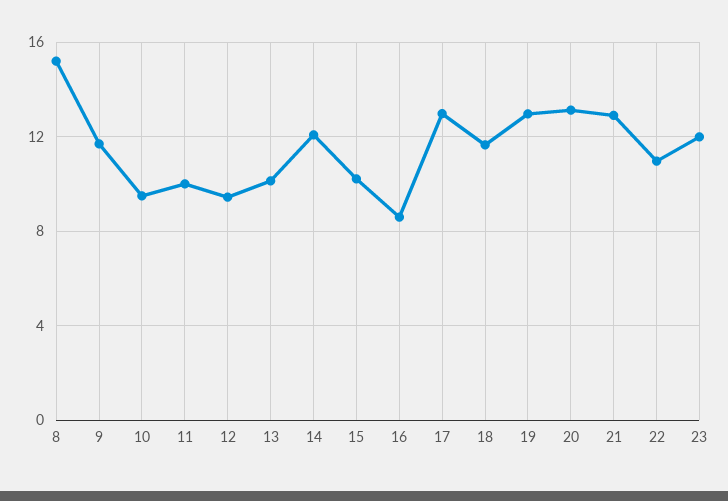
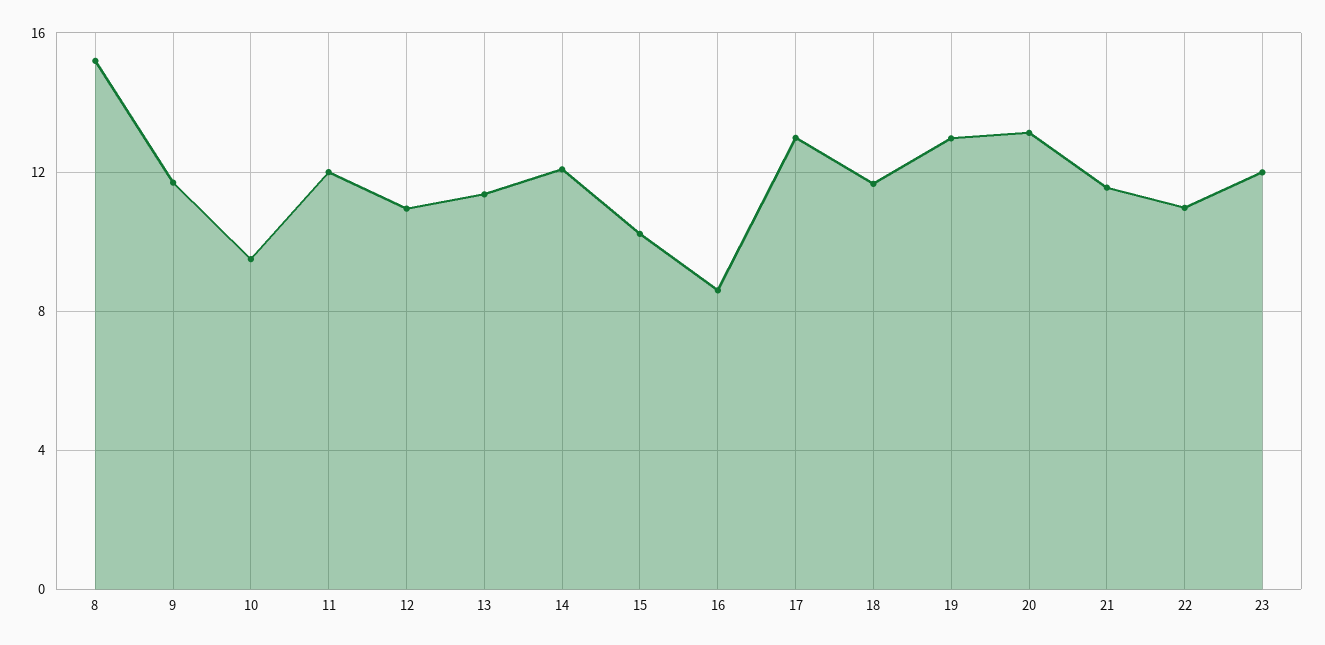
  {
    "8": 15,
    "9": 11.5,
    "10": 9.5,
-   "11": 10,
+   "11": 12,
-   "12": 9.5,
+   "12": 11,
-   "13": 10,
+   "13": 11.5,
    "14": 12,
    "15": 10,
    "16": 8.5,
    "17": 13,
    "18": 11.5,
    "19": 13,
    "20": 13,
-   "21": 13,
+   "21": 11.5,
    "22": 11,
    "23": 12
  }

